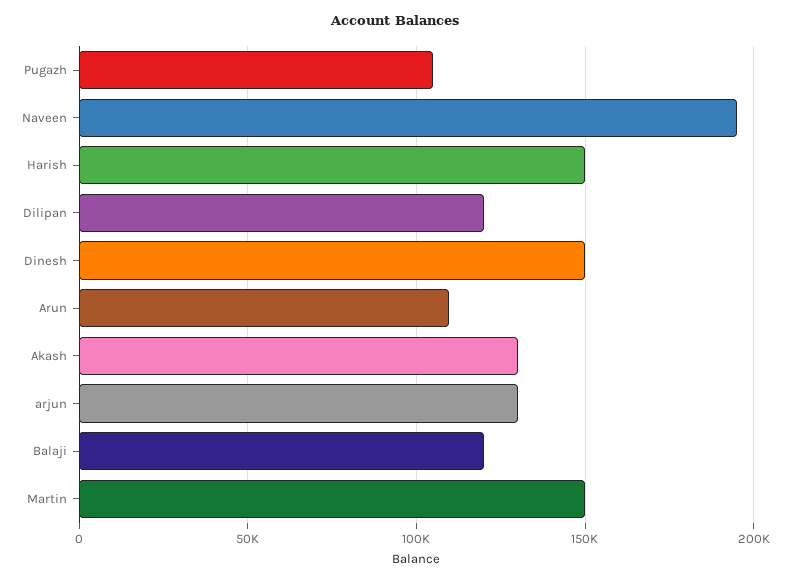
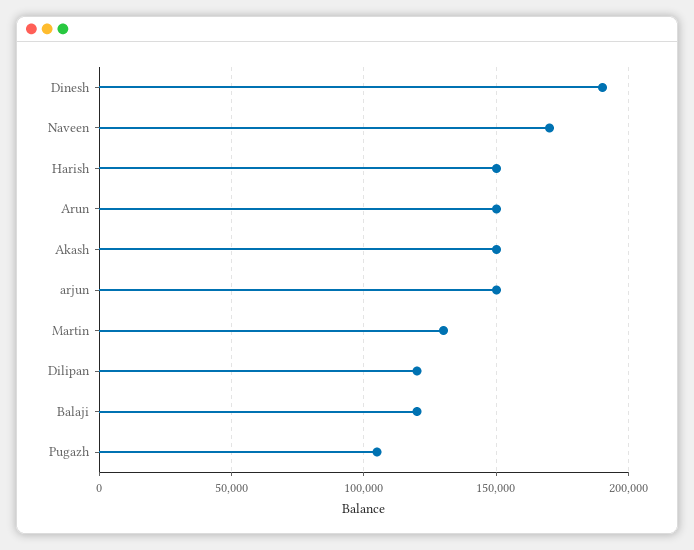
  {
    "Pugazh": 105000,
-   "Naveen": 195000,
+   "Naveen": 170000,
    "Harish": 150000,
    "Dilipan": 120000,
-   "Dinesh": 150000,
+   "Dinesh": 190000,
-   "Arun": 110000,
+   "Arun": 150000,
-   "Akash": 130000,
+   "Akash": 150000,
-   "arjun": 130000,
+   "arjun": 150000,
    "Balaji": 120000,
-   "Martin": 150000
+   "Martin": 130000
  }

